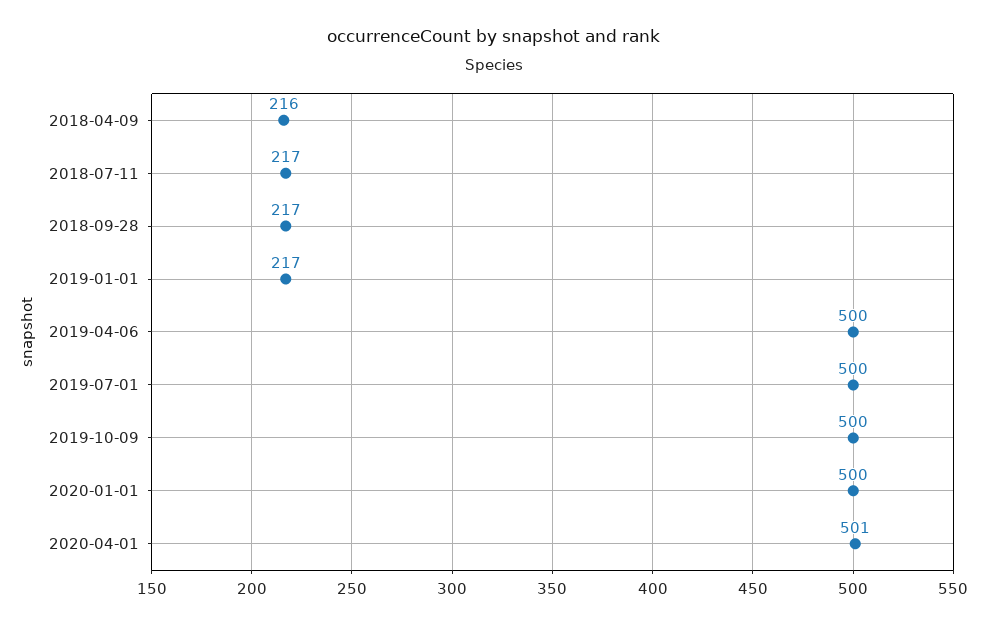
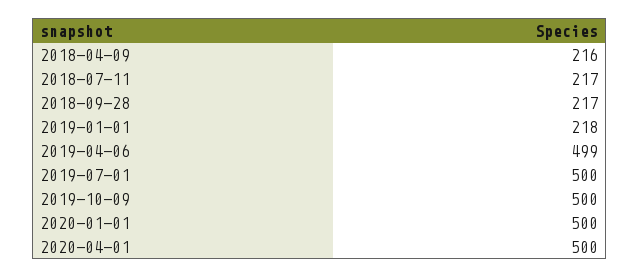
  {
    "2018-04-09": 216,
    "2018-07-11": 217,
    "2018-09-28": 217,
-   "2019-01-01": 217,
+   "2019-01-01": 218,
-   "2019-04-06": 500,
+   "2019-04-06": 499,
    "2019-07-01": 500,
    "2019-10-09": 500,
    "2020-01-01": 500,
-   "2020-04-01": 501
+   "2020-04-01": 500
  }

